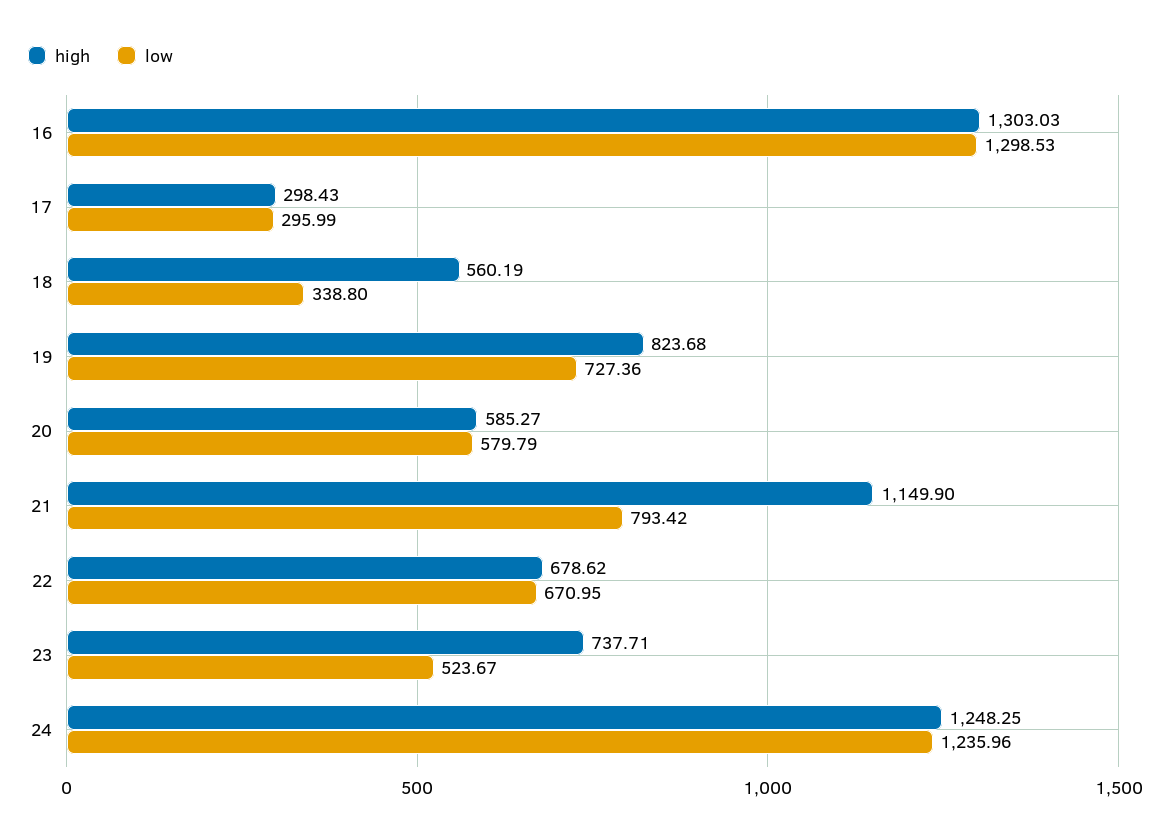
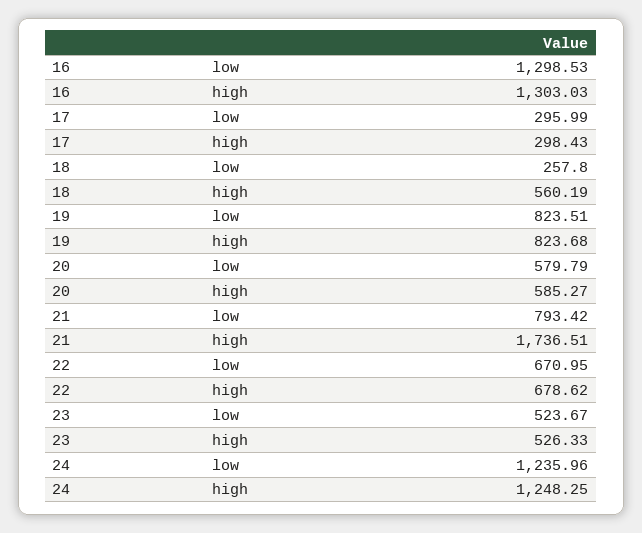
  {
    "high": {
      "16": 1303.03,
      "17": 298.43,
      "18": 560.19,
      "19": 823.68,
      "20": 585.27,
-     "21": 1149.9,
+     "21": 1736.51,
      "22": 678.62,
-     "23": 737.71,
+     "23": 526.33,
      "24": 1248.25
    },
    "low": {
      "16": 1298.53,
      "17": 295.99,
-     "18": 338.8,
+     "18": 257.8,
-     "19": 727.36,
+     "19": 823.51,
      "20": 579.79,
      "21": 793.42,
      "22": 670.95,
      "23": 523.67,
      "24": 1235.96
    }
  }

